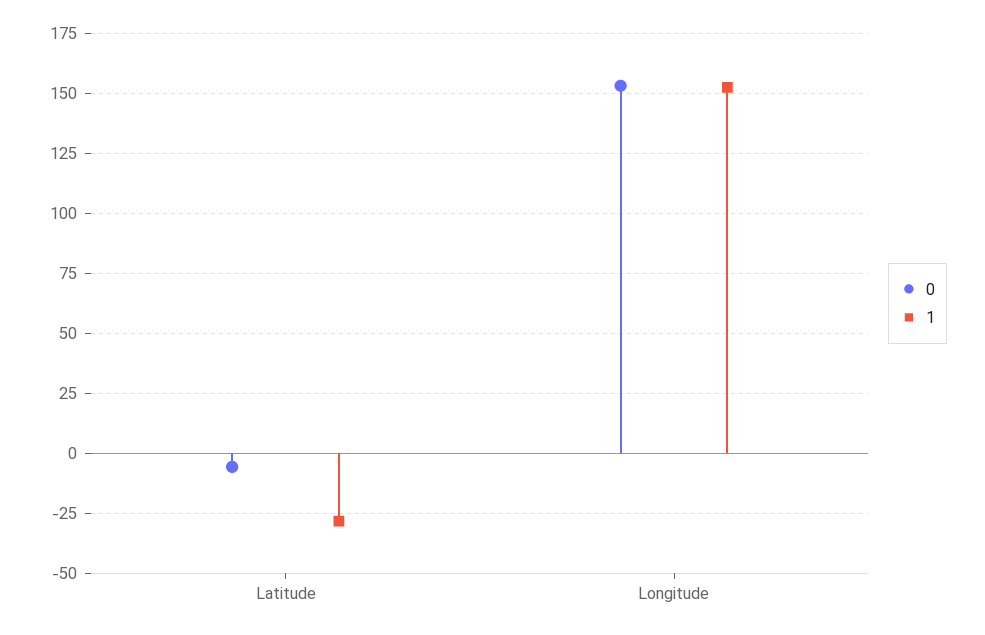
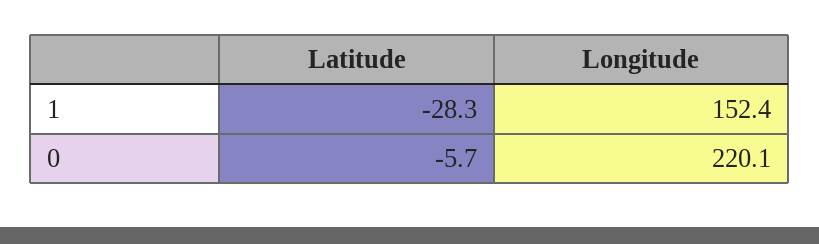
  {
    "0": {
      "Latitude": -5.7,
-     "Longitude": 152.5
+     "Longitude": 220.1
    },
    "1": {
      "Latitude": -28.3,
      "Longitude": 152.4
    }
  }

